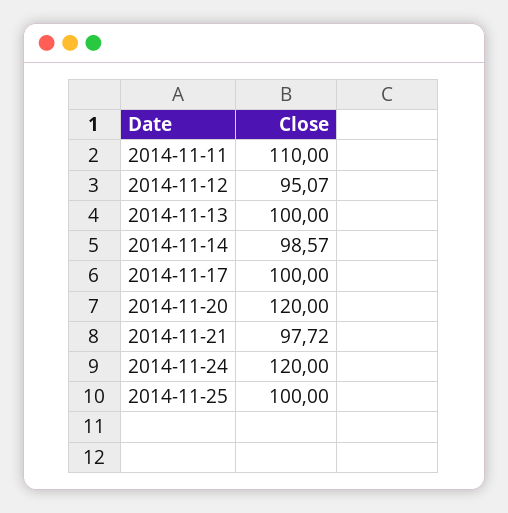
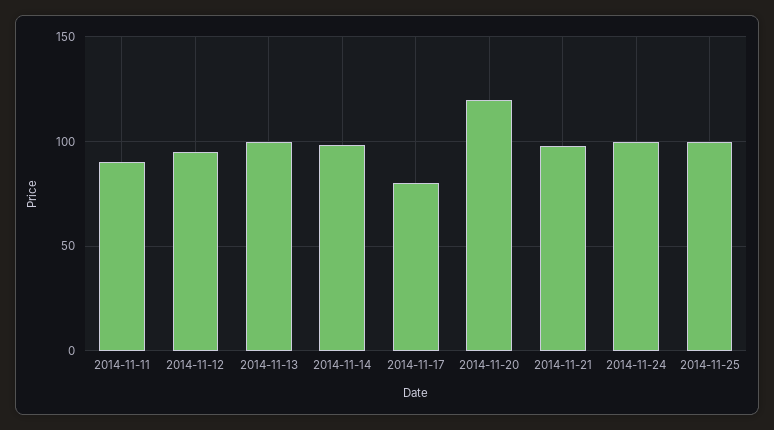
  {
-   "2014-11-11": 110,
+   "2014-11-11": 90,
    "2014-11-12": 95.07,
    "2014-11-13": 100,
    "2014-11-14": 98.57,
-   "2014-11-17": 100,
+   "2014-11-17": 80,
    "2014-11-20": 120,
    "2014-11-21": 97.72,
-   "2014-11-24": 120,
+   "2014-11-24": 100,
    "2014-11-25": 100
  }

